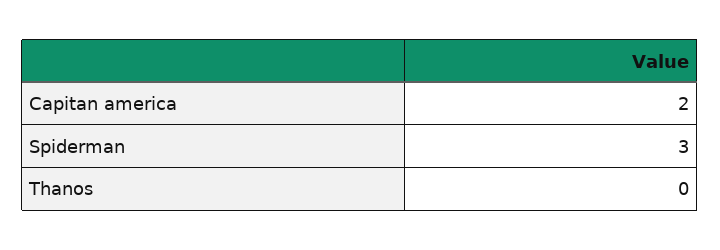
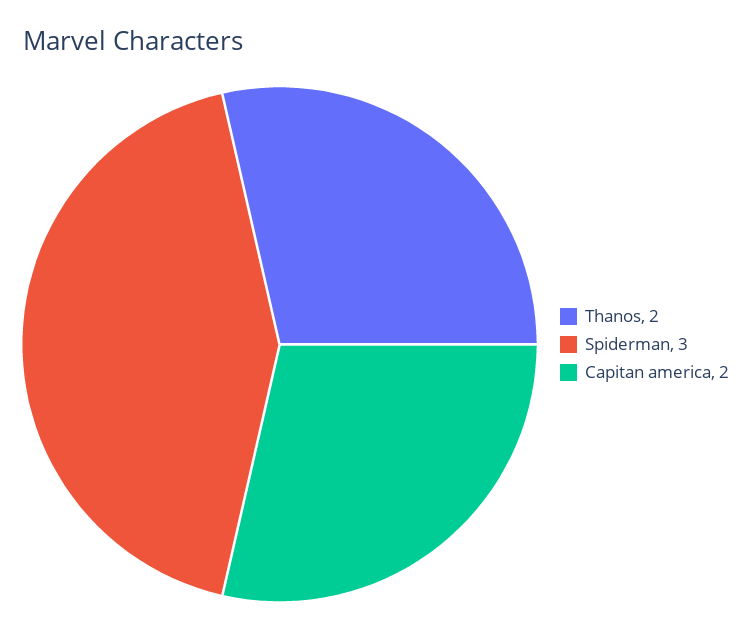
  {
    "Capitan america": 2,
    "Spiderman": 3,
-   "Thanos": 0
+   "Thanos": 2
  }

